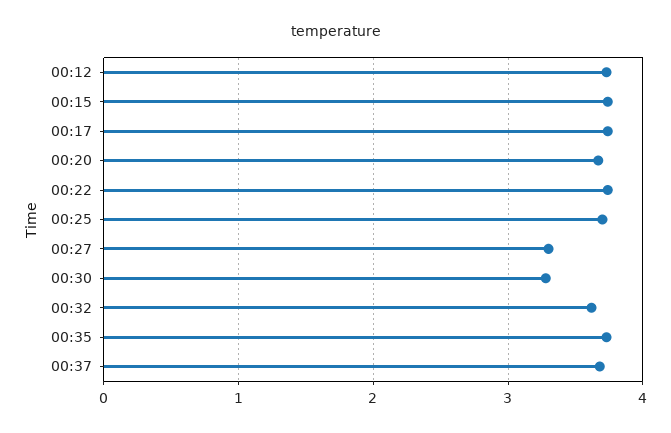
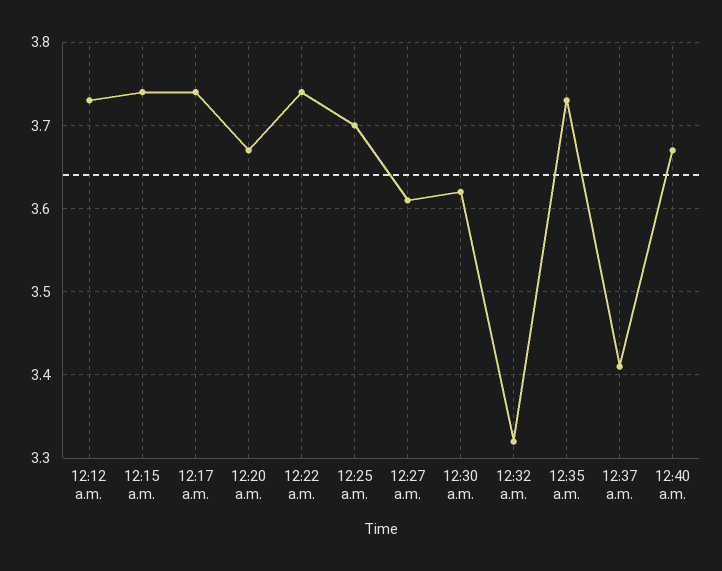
  {
    "00:12": 3.73,
    "00:15": 3.74,
    "00:17": 3.74,
    "00:20": 3.67,
    "00:22": 3.74,
    "00:25": 3.7,
-   "00:27": 3.3,
+   "00:27": 3.61,
-   "00:30": 3.3,
+   "00:30": 3.62,
-   "00:32": 3.6,
+   "00:32": 3.32,
    "00:35": 3.73,
-   "00:37": 3.7
+   "00:37": 3.41,
+   "12:40 a.m.": 3.67
  }

